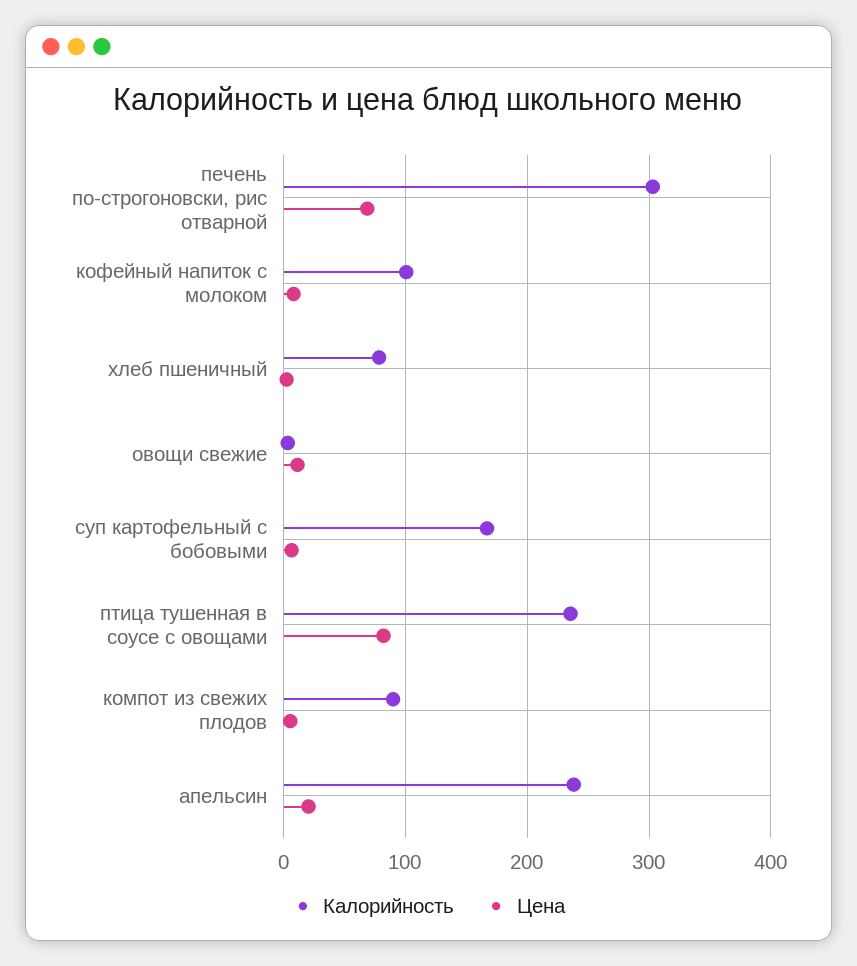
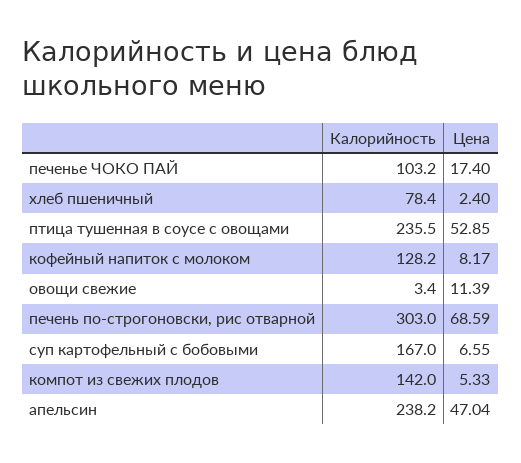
  {
    "Калорийность": {
      "печень по-строгоновски, рис отварной": 303,
-     "кофейный напиток с молоком": 100,
+     "кофейный напиток с молоком": 128.2,
      "хлеб пшеничный": 78.4,
      "овощи свежие": 3.4,
      "суп картофельный с бобовыми": 167,
      "птица тушенная в соусе с овощами": 235.5,
-     "компот из свежих плодов": 90,
+     "компот из свежих плодов": 142,
-     "апельсин": 238.2
+     "апельсин": 238.2,
+     "печенье ЧОКО ПАЙ": 103.2
    },
    "Цена": {
      "печень по-строгоновски, рис отварной": 68.59,
      "кофейный напиток с молоком": 8.17,
      "хлеб пшеничный": 2.4,
      "овощи свежие": 11.39,
      "суп картофельный с бобовыми": 6.55,
-     "птица тушенная в соусе с овощами": 80,
+     "птица тушенная в соусе с овощами": 52.85,
      "компот из свежих плодов": 5.33,
-     "апельсин": 20
+     "апельсин": 47.04,
+     "печенье ЧОКО ПАЙ": 17.4
    }
  }

